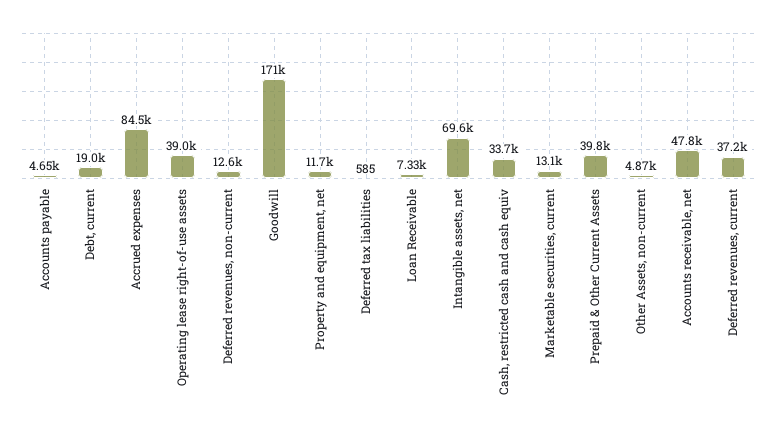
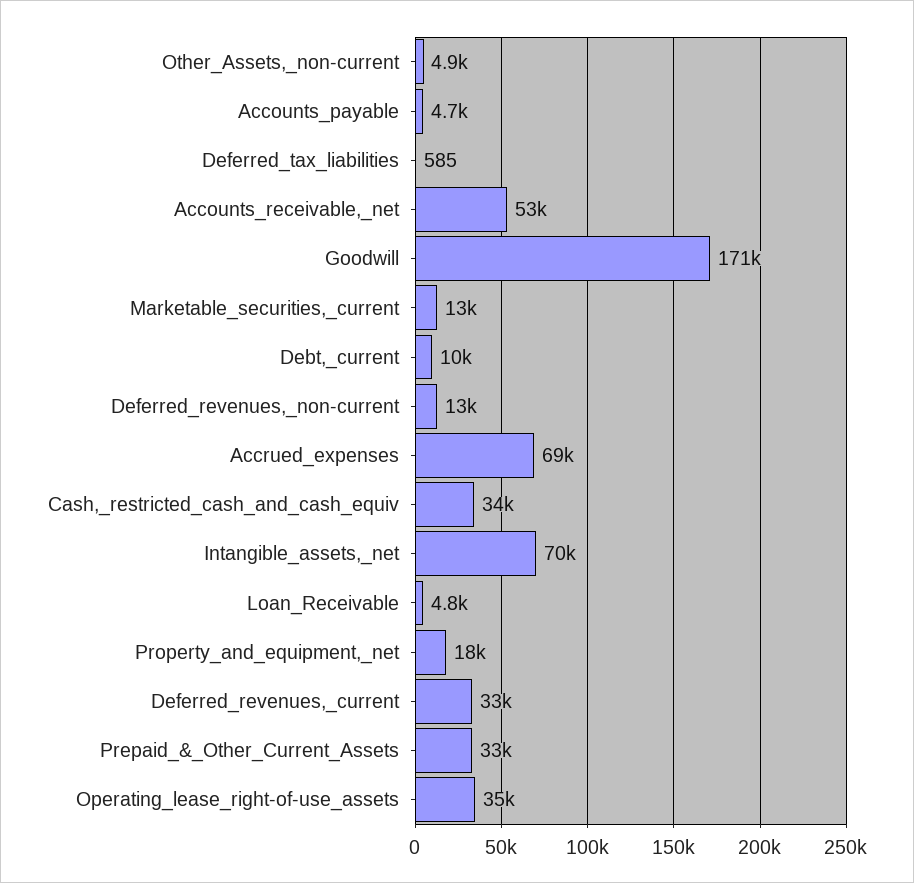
  {
    "Accounts payable": 4650,
-   "Debt, current": 19000,
+   "Debt, current": 10000,
-   "Accrued expenses": 84500,
+   "Accrued expenses": 69000,
-   "Operating lease right-of-use assets": 39000,
+   "Operating lease right-of-use assets": 35000,
    "Deferred revenues, non-current": 12600,
    "Goodwill": 171000,
-   "Property and equipment, net": 11700,
+   "Property and equipment, net": 18000,
    "Deferred tax liabilities": 585,
-   "Loan Receivable": 7330,
+   "Loan Receivable": 4800,
    "Intangible assets, net": 69600,
    "Cash, restricted cash and cash equiv": 33700,
    "Marketable securities, current": 13100,
-   "Prepaid & Other Current Assets": 39800,
+   "Prepaid & Other Current Assets": 33000,
    "Other Assets, non-current": 4870,
-   "Accounts receivable, net": 47800,
+   "Accounts receivable, net": 53000,
-   "Deferred revenues, current": 37200
+   "Deferred revenues, current": 33000
  }

